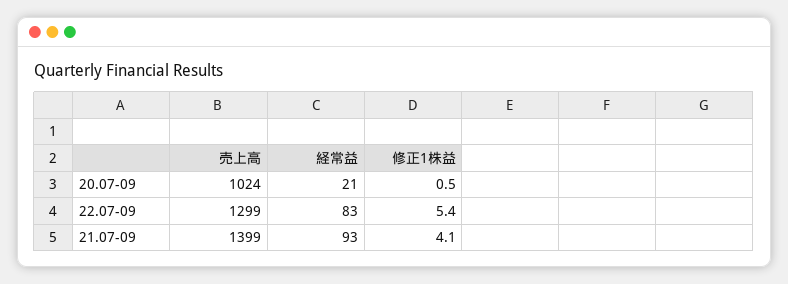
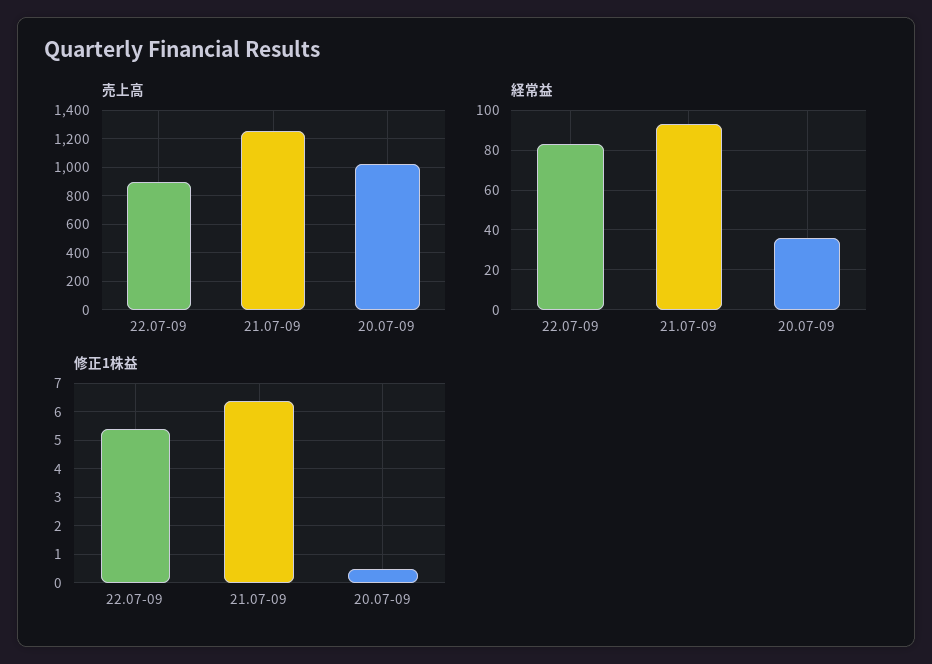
  {
    "売上高": {
      "20.07-09": 1024,
-     "22.07-09": 1299,
+     "22.07-09": 900,
-     "21.07-09": 1399
+     "21.07-09": 1250
    },
    "経常益": {
-     "20.07-09": 21,
+     "20.07-09": 35,
      "22.07-09": 83,
      "21.07-09": 93
    },
    "修正1株益": {
      "20.07-09": 0.5,
      "22.07-09": 5.4,
-     "21.07-09": 4.1
+     "21.07-09": 6.5
    }
  }

